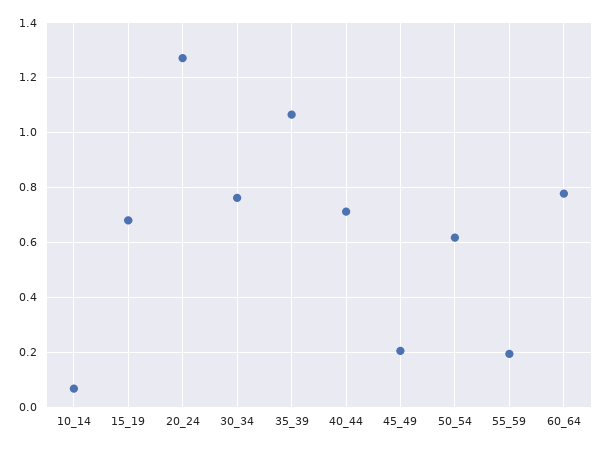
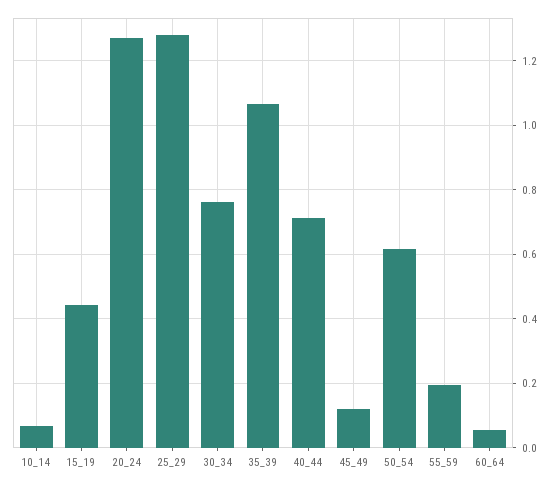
  {
    "10_14": 0.06,
-   "15_19": 0.675,
+   "15_19": 0.44,
    "20_24": 1.28,
    "30_34": 0.76,
    "35_39": 1.06,
    "40_44": 0.72,
-   "45_49": 0.2,
+   "45_49": 0.12,
    "50_54": 0.62,
    "55_59": 0.2,
-   "60_64": 0.775
+   "60_64": 0.06,
+   "25_29": 1.28
  }

